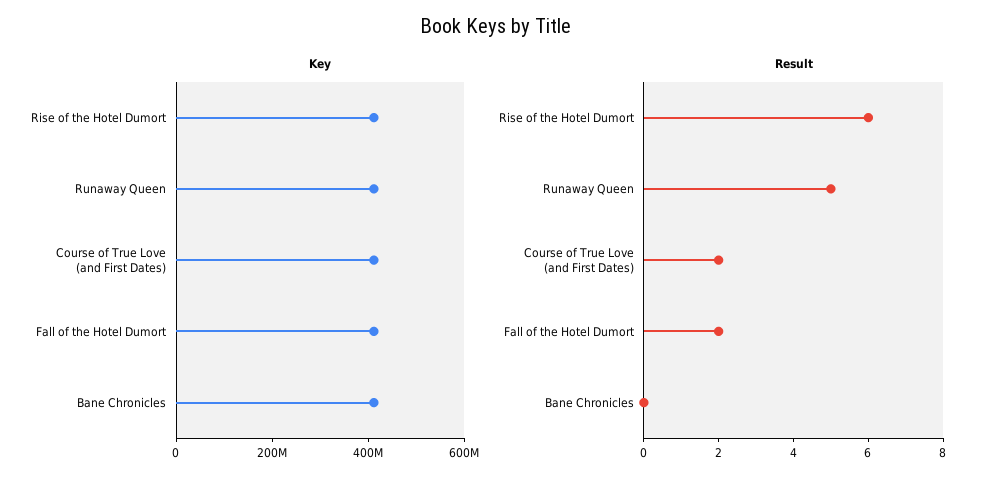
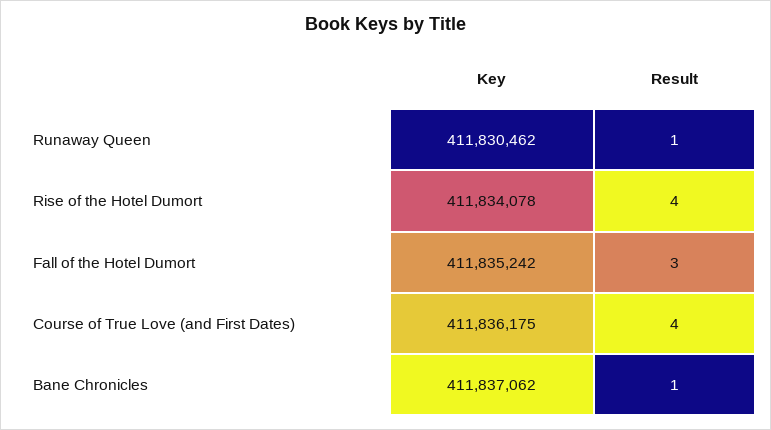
  {
    "Key": {
      "Rise of the Hotel Dumort": 411834078,
      "Runaway Queen": 411830462,
      "Course of True Love (and First Dates)": 411836175,
      "Fall of the Hotel Dumort": 411835242,
      "Bane Chronicles": 411837062
    },
    "Result": {
-     "Rise of the Hotel Dumort": 6,
+     "Rise of the Hotel Dumort": 4,
-     "Runaway Queen": 5,
+     "Runaway Queen": 1,
-     "Course of True Love (and First Dates)": 2,
+     "Course of True Love (and First Dates)": 4,
-     "Fall of the Hotel Dumort": 2,
+     "Fall of the Hotel Dumort": 3,
-     "Bane Chronicles": 0
+     "Bane Chronicles": 1
    }
  }

